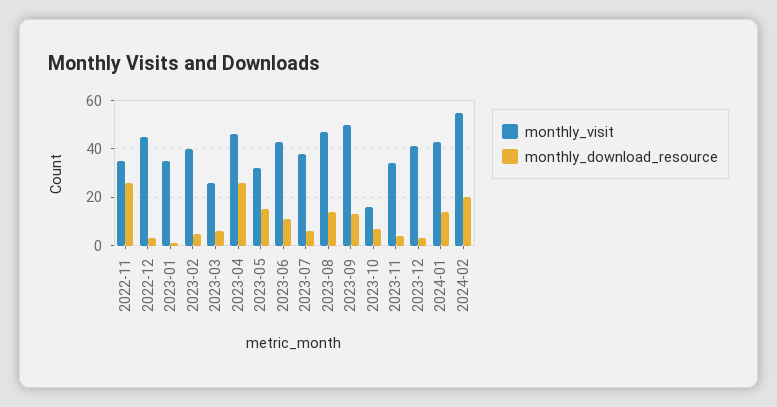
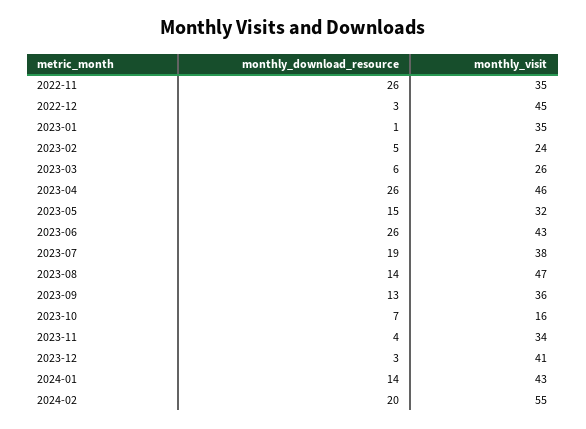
  {
    "monthly_visit": {
      "2022-11": 35,
      "2022-12": 45,
      "2023-01": 35,
-     "2023-02": 40,
+     "2023-02": 24,
      "2023-03": 26,
      "2023-04": 46,
      "2023-05": 32,
      "2023-06": 43,
      "2023-07": 38,
      "2023-08": 47,
-     "2023-09": 50,
+     "2023-09": 36,
      "2023-10": 16,
      "2023-11": 34,
      "2023-12": 41,
      "2024-01": 43,
      "2024-02": 55
    },
    "monthly_download_resource": {
      "2022-11": 26,
      "2022-12": 3,
      "2023-01": 1,
      "2023-02": 5,
      "2023-03": 6,
      "2023-04": 26,
      "2023-05": 15,
-     "2023-06": 10,
+     "2023-06": 26,
-     "2023-07": 5,
+     "2023-07": 19,
      "2023-08": 14,
      "2023-09": 13,
      "2023-10": 7,
      "2023-11": 4,
      "2023-12": 3,
      "2024-01": 14,
      "2024-02": 20
    }
  }

